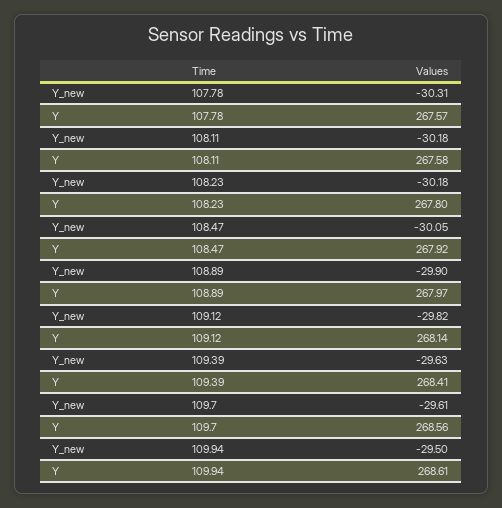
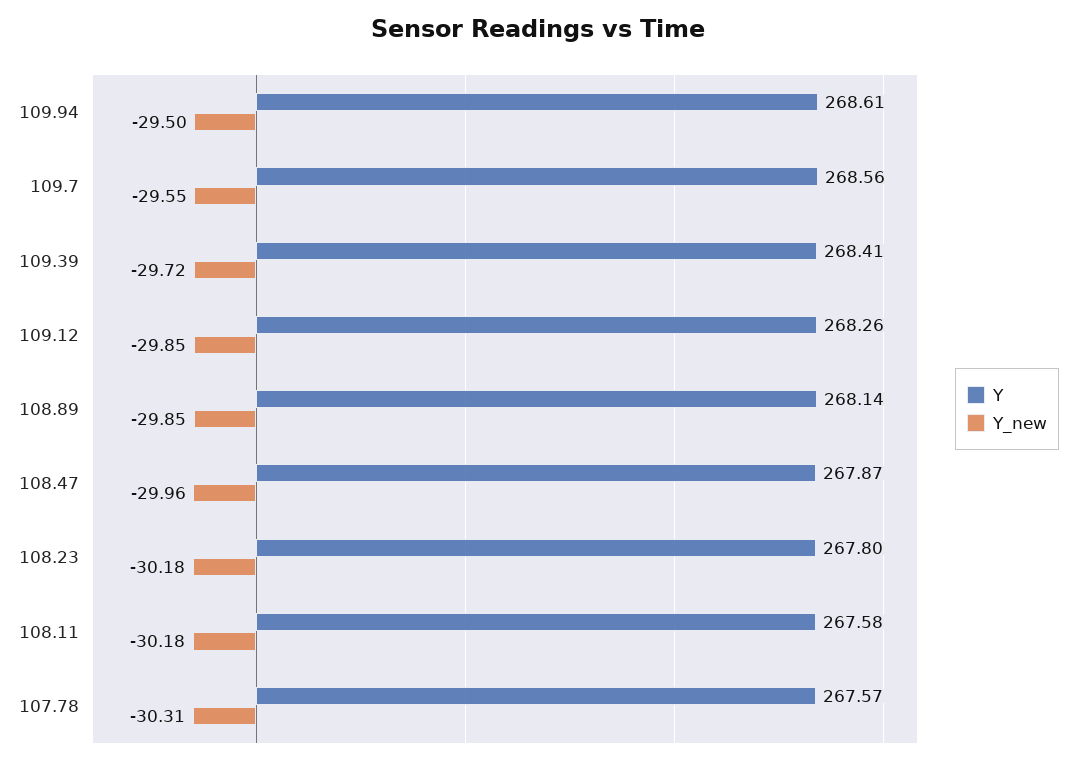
  {
    "Y_new": {
      "107.78": -30.31,
      "108.11": -30.18,
      "108.23": -30.18,
-     "108.47": -30.05,
+     "108.47": -29.96,
-     "108.89": -29.9,
+     "108.89": -29.85,
-     "109.12": -29.82,
+     "109.12": -29.85,
-     "109.39": -29.63,
+     "109.39": -29.72,
-     "109.7": -29.61,
+     "109.7": -29.55,
      "109.94": -29.5
    },
    "Y": {
      "107.78": 267.57,
      "108.11": 267.58,
      "108.23": 267.8,
-     "108.47": 267.92,
+     "108.47": 267.87,
-     "108.89": 267.97,
+     "108.89": 268.14,
-     "109.12": 268.14,
+     "109.12": 268.26,
      "109.39": 268.41,
      "109.7": 268.56,
      "109.94": 268.61
    }
  }

